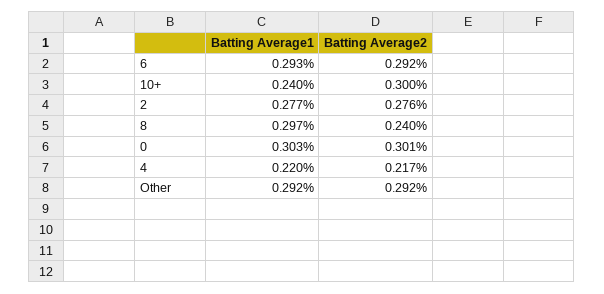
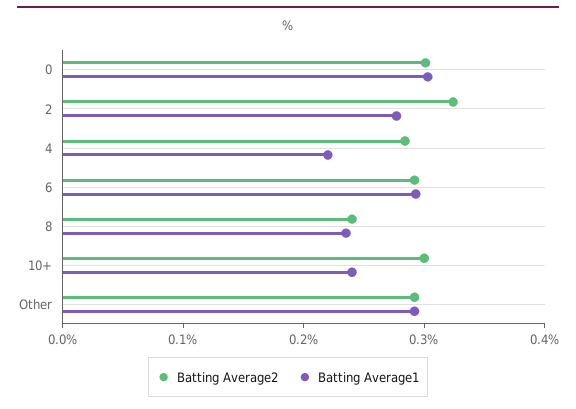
  {
    "Batting Average1": {
      "6": 0.293,
      "10+": 0.24,
      "2": 0.277,
-     "8": 0.297,
+     "8": 0.24,
      "0": 0.303,
      "4": 0.22,
      "Other": 0.292
    },
    "Batting Average2": {
      "6": 0.292,
      "10+": 0.3,
-     "2": 0.276,
+     "2": 0.32,
      "8": 0.24,
      "0": 0.301,
-     "4": 0.217,
+     "4": 0.28,
      "Other": 0.292
    }
  }

